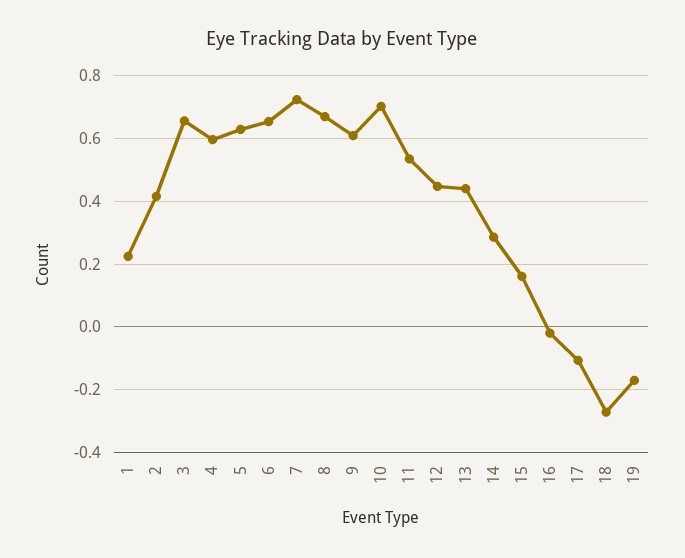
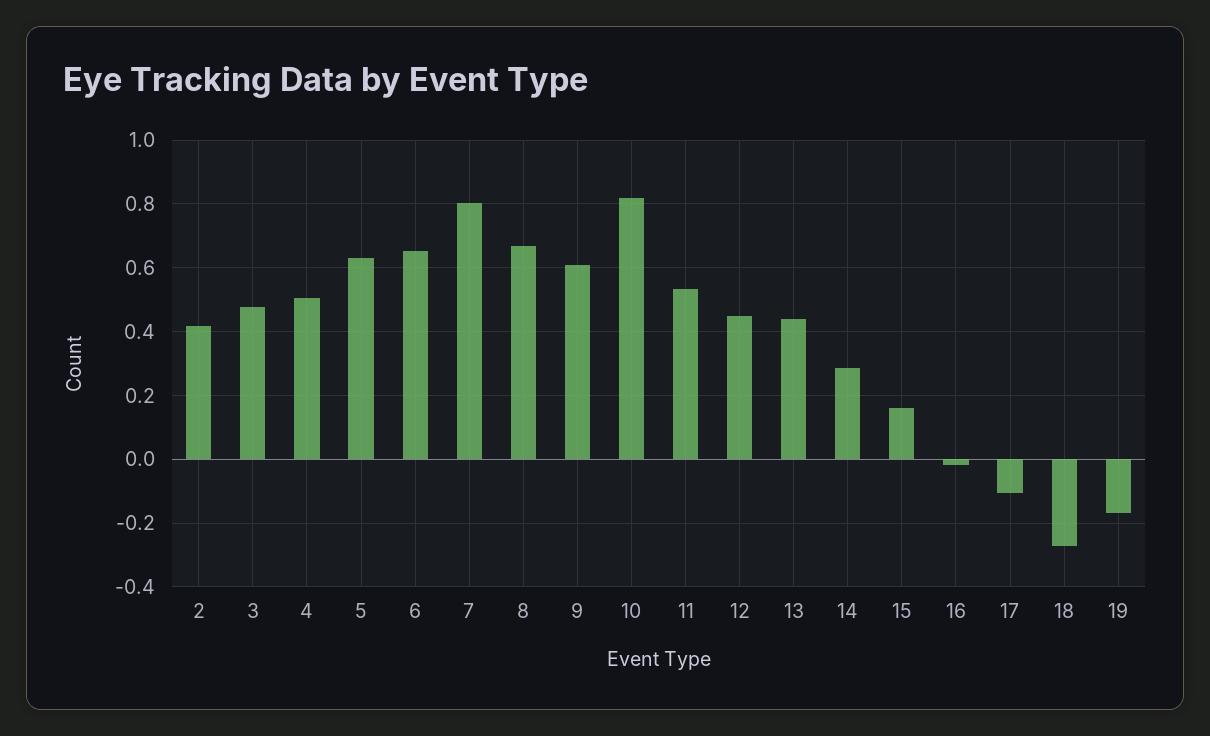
  {
-   "1": 0.22,
    "2": 0.42,
-   "3": 0.66,
+   "3": 0.48,
-   "4": 0.6,
+   "4": 0.5,
    "5": 0.62,
    "6": 0.66,
-   "7": 0.72,
+   "7": 0.8,
    "8": 0.66,
    "9": 0.6,
-   "10": 0.7,
+   "10": 0.82,
    "11": 0.54,
    "12": 0.44,
    "13": 0.44,
    "14": 0.28,
    "15": 0.16,
    "16": -0.02,
    "17": -0.1,
    "18": -0.28,
    "19": -0.16
  }

